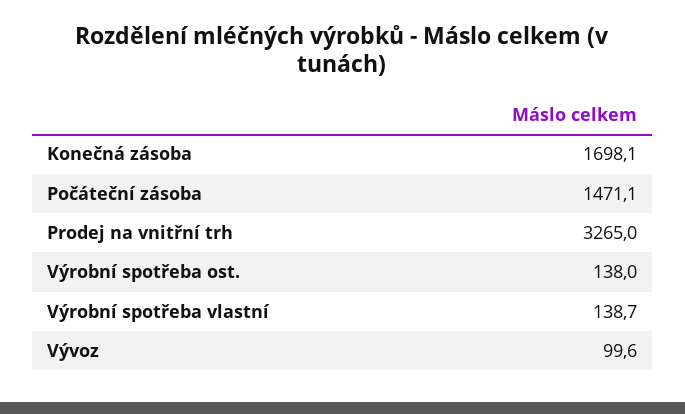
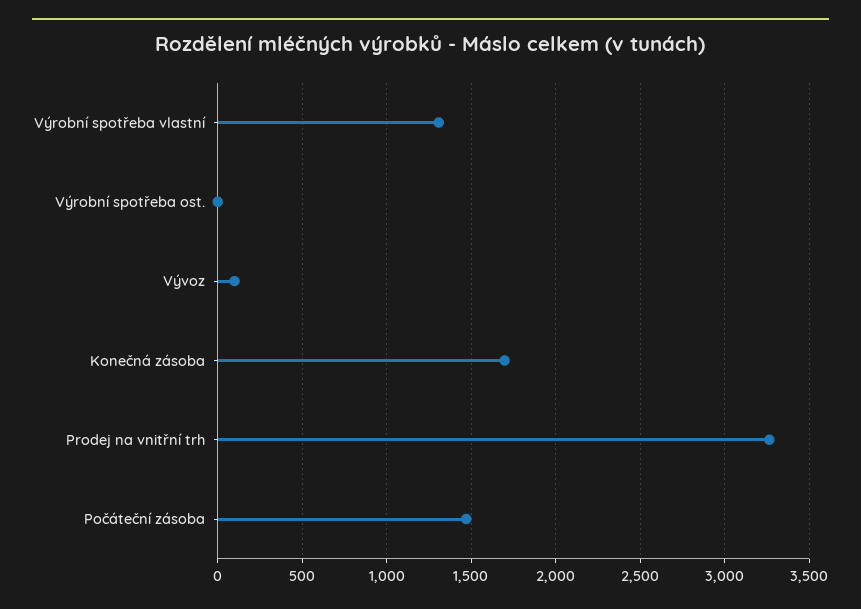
  {
    "Konečná zásoba": 1698.1,
    "Počáteční zásoba": 1471.1,
    "Prodej na vnitřní trh": 3265,
-   "Výrobní spotřeba ost.": 138,
+   "Výrobní spotřeba ost.": 0,
-   "Výrobní spotřeba vlastní": 138.7,
+   "Výrobní spotřeba vlastní": 1300,
    "Vývoz": 99.6
  }

